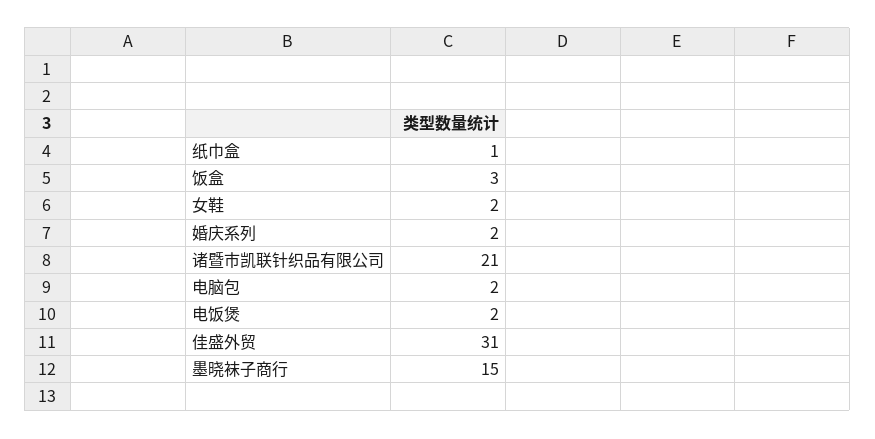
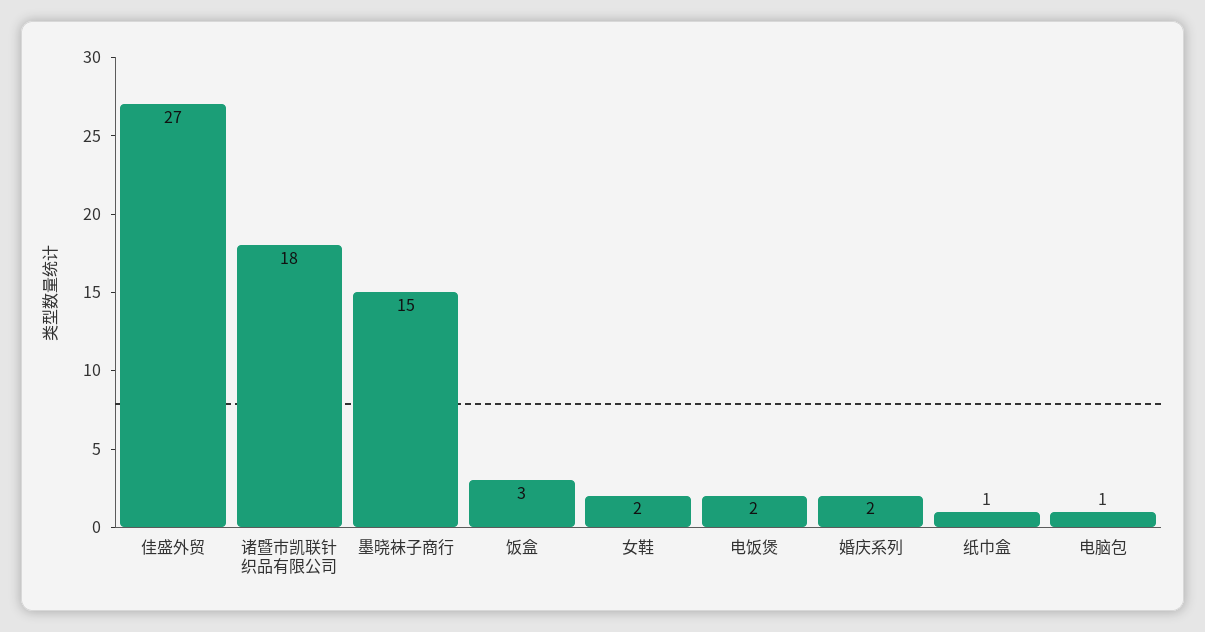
  {
    "纸巾盒": 1,
    "饭盒": 3,
    "女鞋": 2,
    "婚庆系列": 2,
-   "诸暨市凯联针织品有限公司": 21,
+   "诸暨市凯联针织品有限公司": 18,
-   "电脑包": 2,
+   "电脑包": 1,
    "电饭煲": 2,
-   "佳盛外贸": 31,
+   "佳盛外贸": 27,
    "墨晓袜子商行": 15
  }

